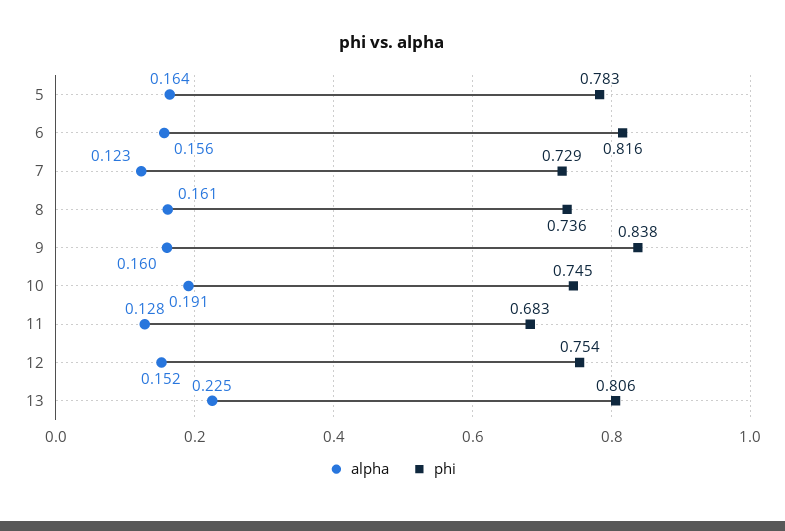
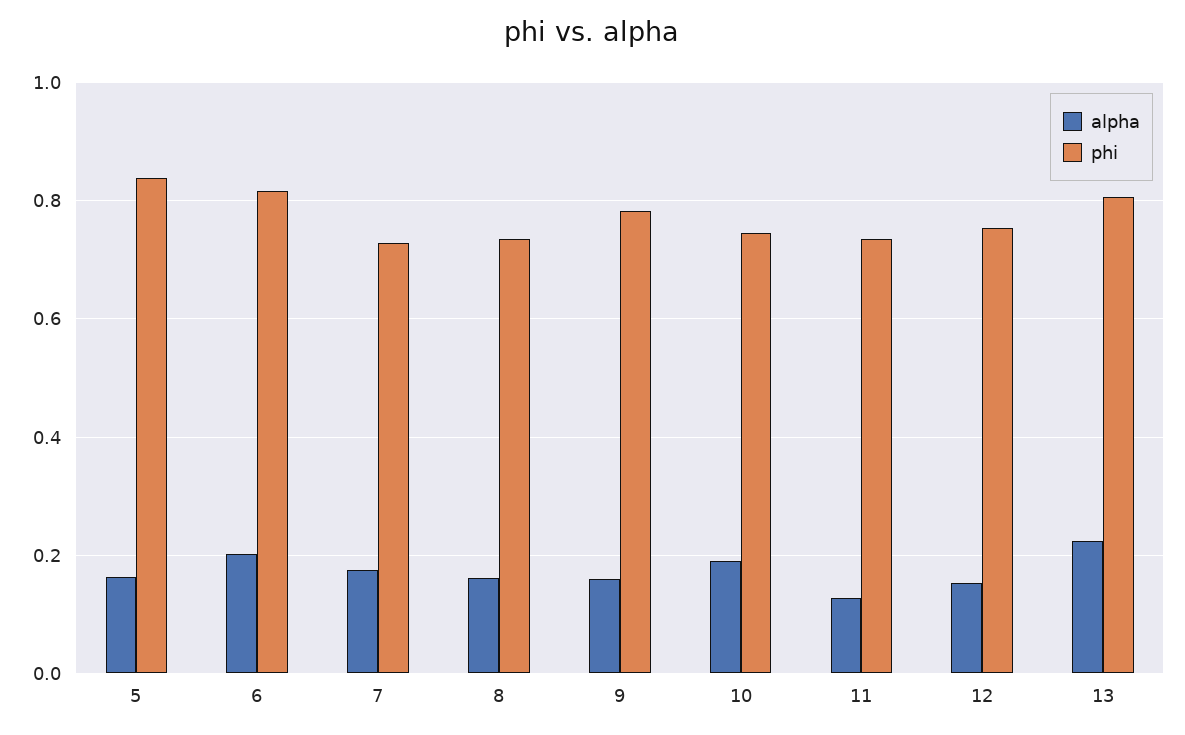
  {
    "alpha": {
      "5": 0.164,
-     "6": 0.156,
+     "6": 0.2,
-     "7": 0.123,
+     "7": 0.18,
      "8": 0.161,
      "9": 0.16,
      "10": 0.191,
      "11": 0.128,
      "12": 0.152,
      "13": 0.225
    },
    "phi": {
-     "5": 0.783,
+     "5": 0.84,
      "6": 0.816,
      "7": 0.729,
      "8": 0.736,
-     "9": 0.838,
+     "9": 0.78,
      "10": 0.745,
-     "11": 0.683,
+     "11": 0.74,
      "12": 0.754,
      "13": 0.806
    }
  }

